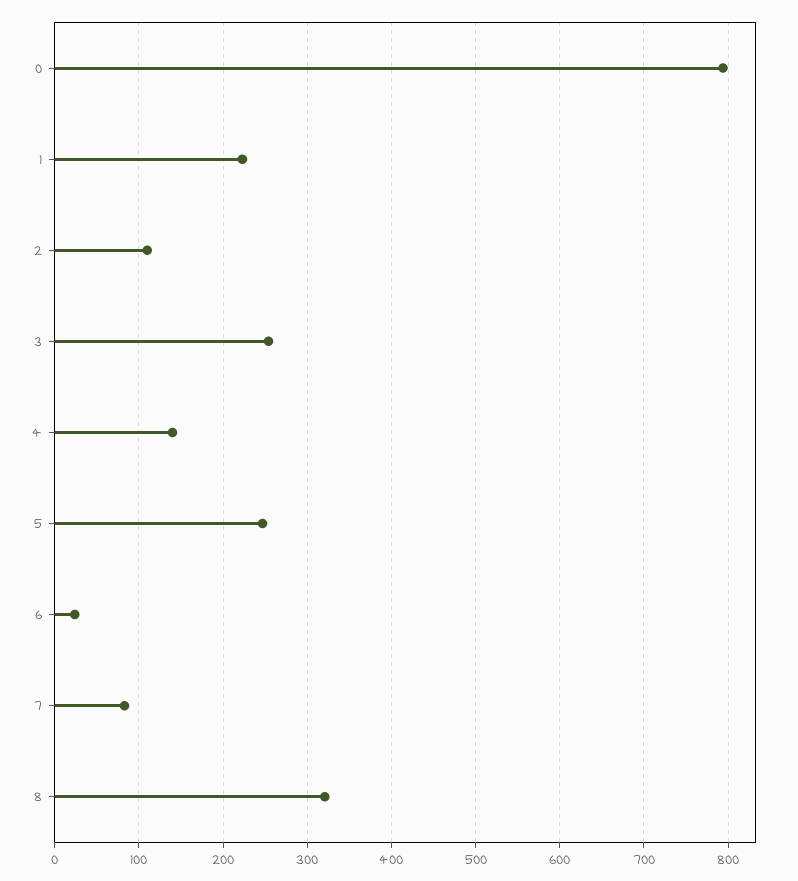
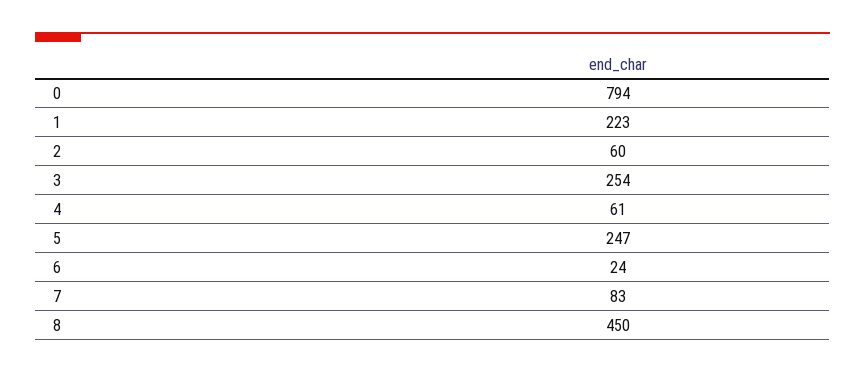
  {
    "0": 794,
    "1": 223,
-   "2": 110,
+   "2": 60,
    "3": 254,
-   "4": 140,
+   "4": 61,
    "5": 247,
    "6": 24,
    "7": 83,
-   "8": 320
+   "8": 450
  }

